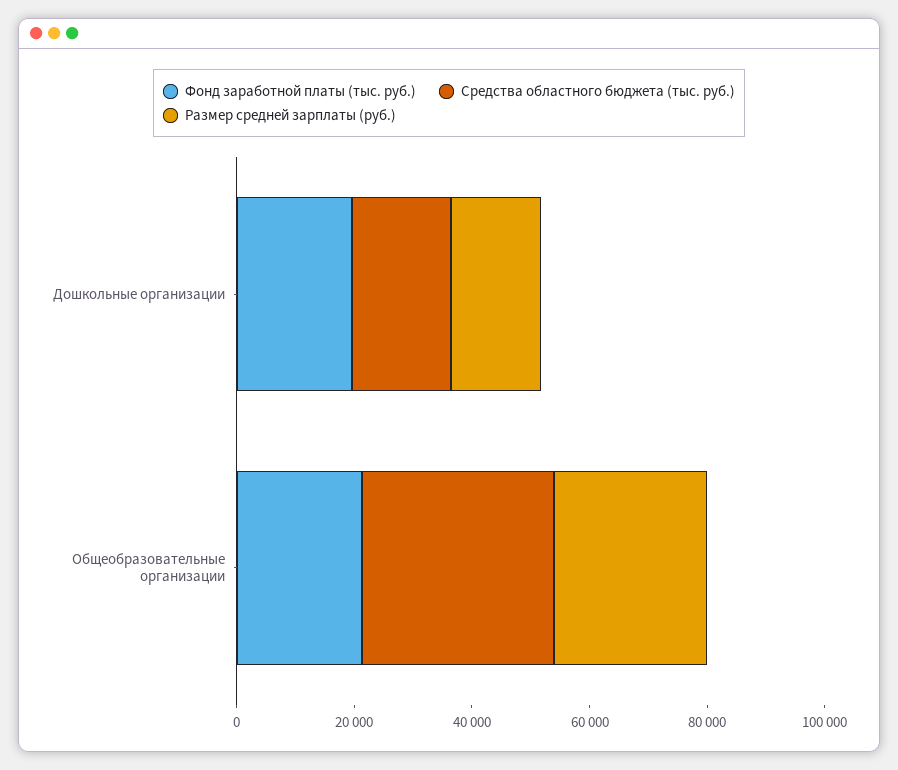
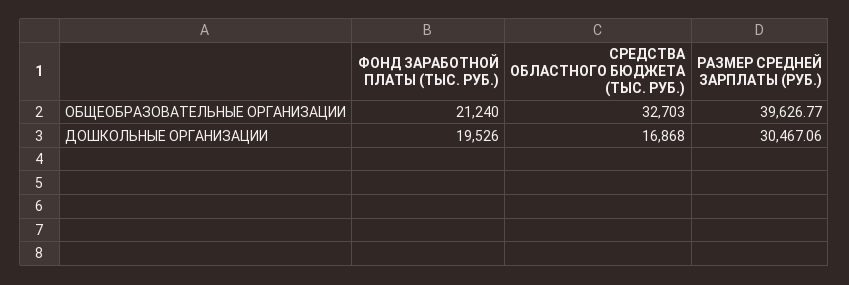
  {
    "Фонд заработной платы (тыс. руб.)": {
      "Дошкольные организации": 19526,
      "Общеобразовательные организации": 21240
    },
    "Средства областного бюджета (тыс. руб.)": {
      "Дошкольные организации": 16868,
      "Общеобразовательные организации": 32703
    },
    "Размер средней зарплаты (руб.)": {
-     "Дошкольные организации": 15000,
+     "Дошкольные организации": 30467.06,
-     "Общеобразовательные организации": 25000
+     "Общеобразовательные организации": 39626.77
    }
  }

